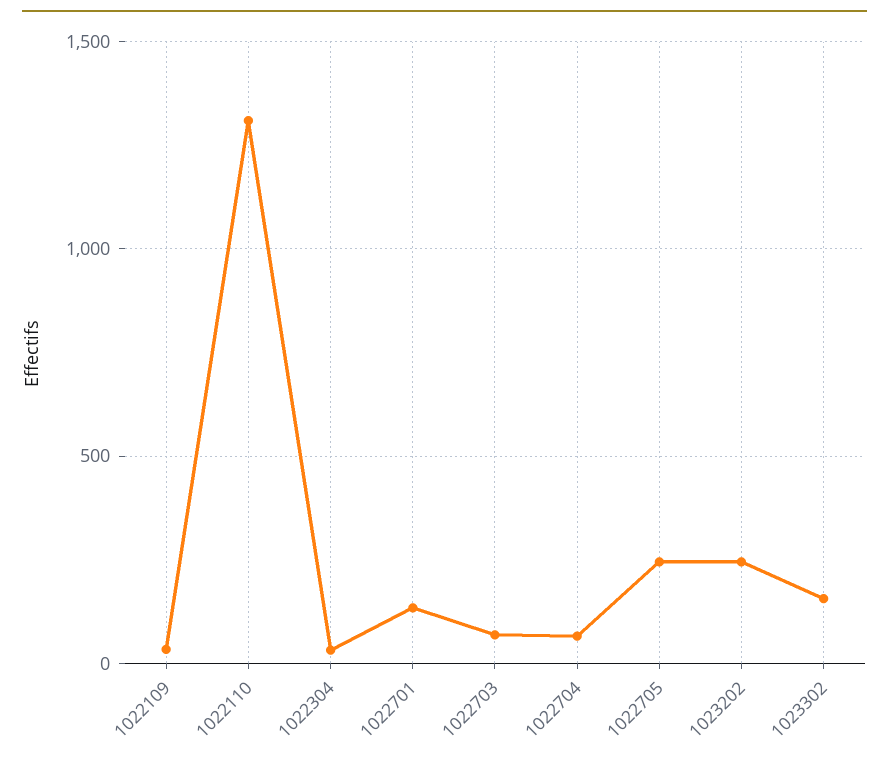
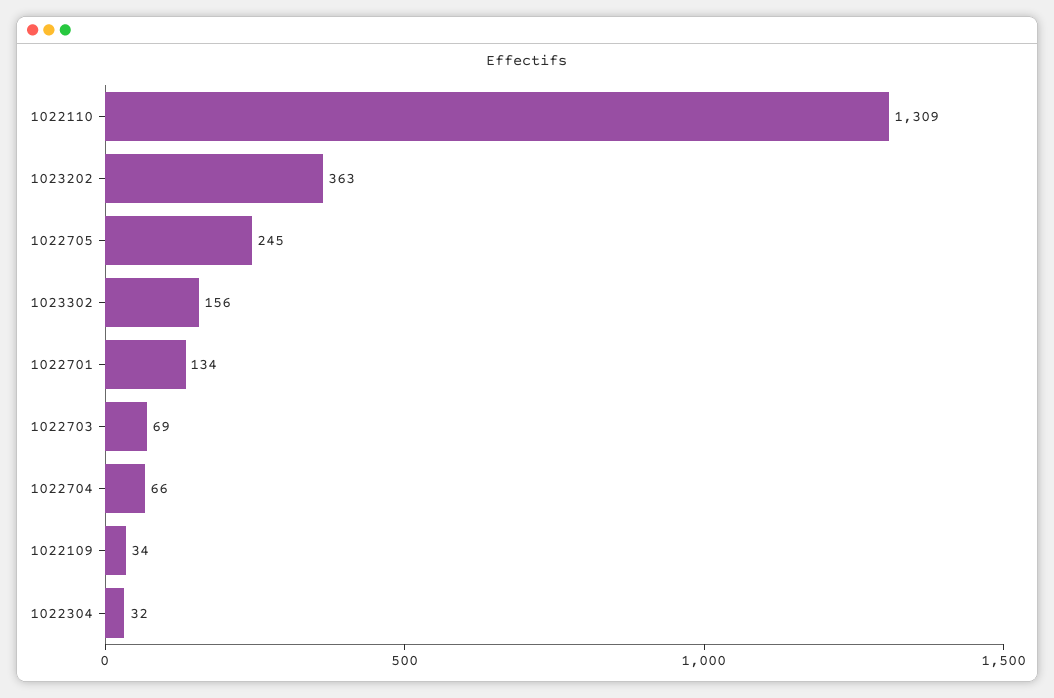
  {
    "1022109": 34,
    "1022110": 1309,
    "1022304": 32,
    "1022701": 134,
    "1022703": 69,
    "1022704": 66,
    "1022705": 245,
-   "1023202": 250,
+   "1023202": 363,
    "1023302": 156
  }

